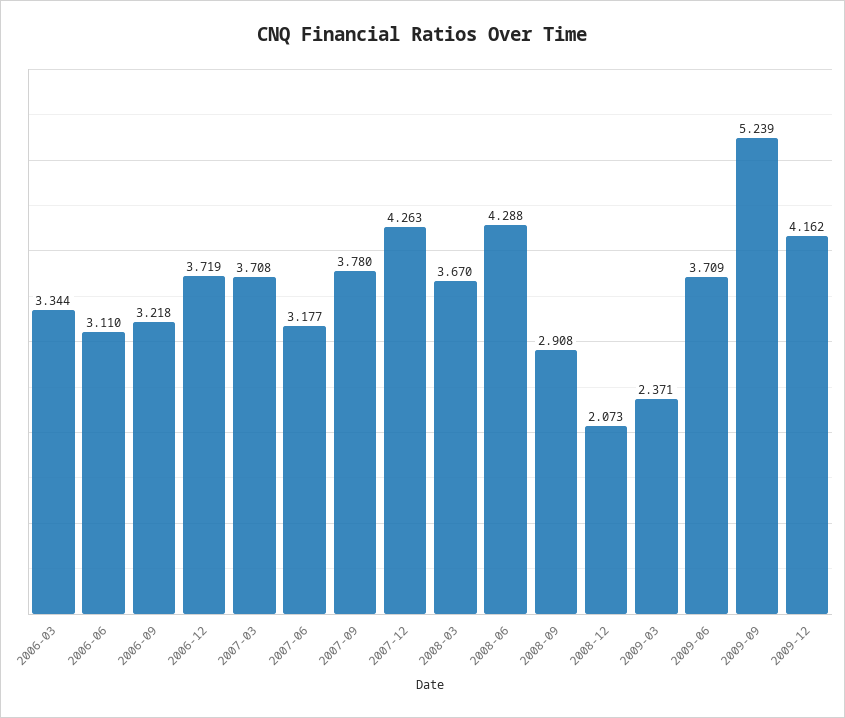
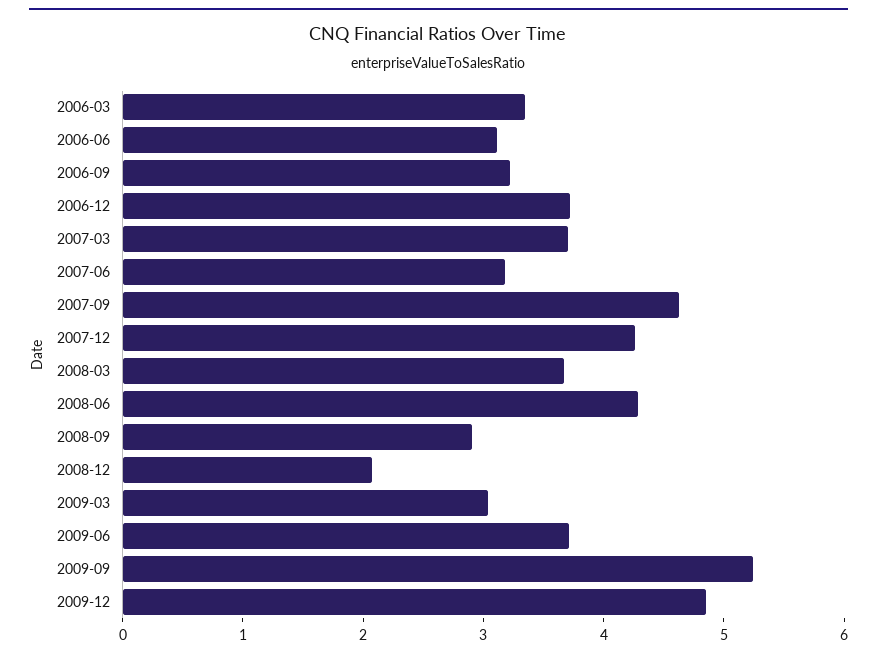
  {
    "2006-03": 3.344,
    "2006-06": 3.11,
    "2006-09": 3.218,
    "2006-12": 3.719,
    "2007-03": 3.708,
    "2007-06": 3.177,
-   "2007-09": 3.78,
+   "2007-09": 4.6,
    "2007-12": 4.263,
    "2008-03": 3.67,
    "2008-06": 4.288,
    "2008-09": 2.908,
    "2008-12": 2.073,
-   "2009-03": 2.371,
+   "2009-03": 3,
    "2009-06": 3.709,
    "2009-09": 5.239,
-   "2009-12": 4.162
+   "2009-12": 4.8
  }

